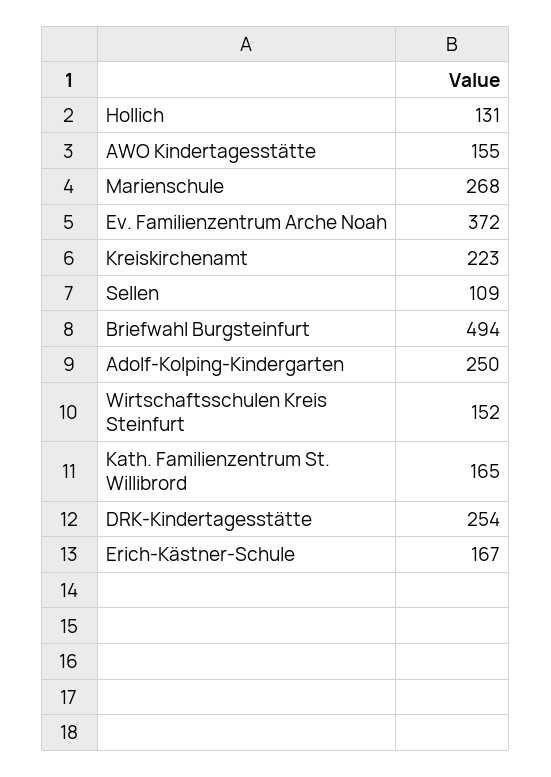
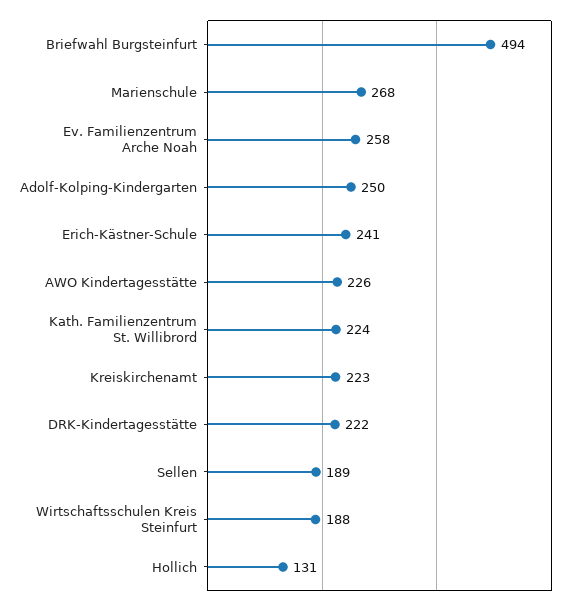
  {
    "Hollich": 131,
-   "AWO Kindertagesstätte": 155,
+   "AWO Kindertagesstätte": 226,
    "Marienschule": 268,
-   "Ev. Familienzentrum Arche Noah": 372,
+   "Ev. Familienzentrum Arche Noah": 258,
    "Kreiskirchenamt": 223,
-   "Sellen": 109,
+   "Sellen": 189,
    "Briefwahl Burgsteinfurt": 494,
    "Adolf-Kolping-Kindergarten": 250,
-   "Wirtschaftsschulen Kreis Steinfurt": 152,
+   "Wirtschaftsschulen Kreis Steinfurt": 188,
-   "Kath. Familienzentrum St. Willibrord": 165,
+   "Kath. Familienzentrum St. Willibrord": 224,
-   "DRK-Kindertagesstätte": 254,
+   "DRK-Kindertagesstätte": 222,
-   "Erich-Kästner-Schule": 167
+   "Erich-Kästner-Schule": 241
  }

